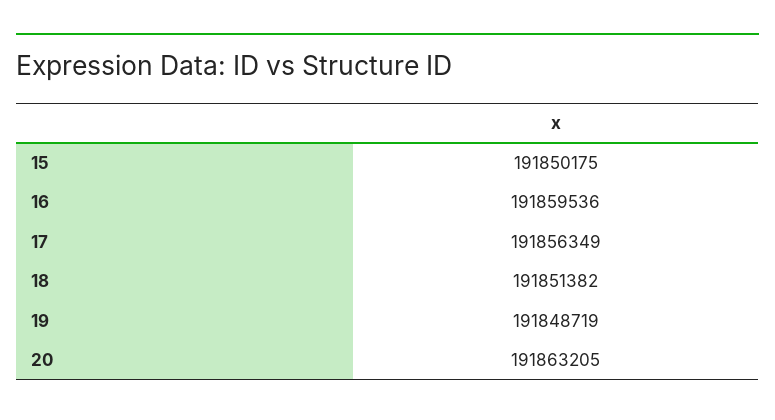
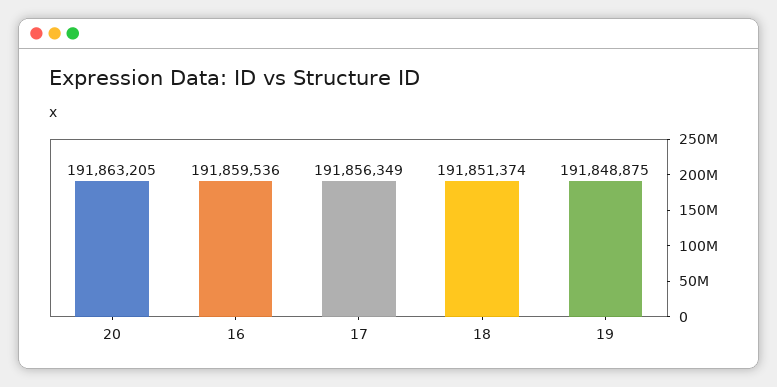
  {
-   "15": 191850175,
    "16": 191859536,
    "17": 191856349,
-   "18": 191851382,
+   "18": 191851374,
-   "19": 191848719,
+   "19": 191848875,
    "20": 191863205
  }

